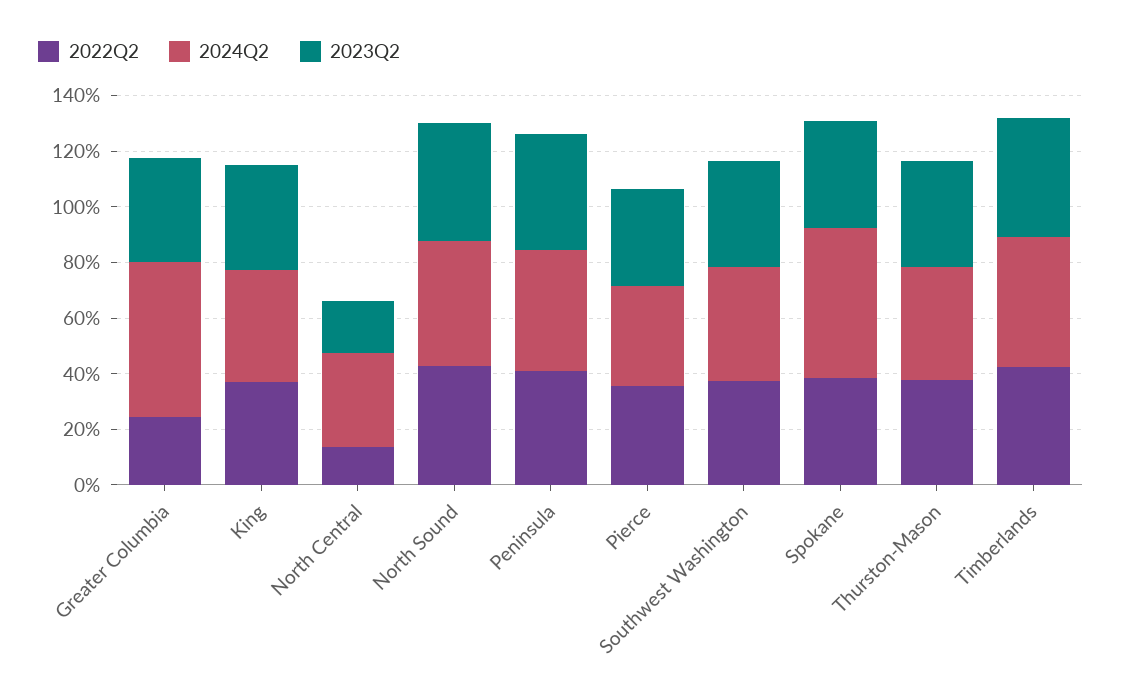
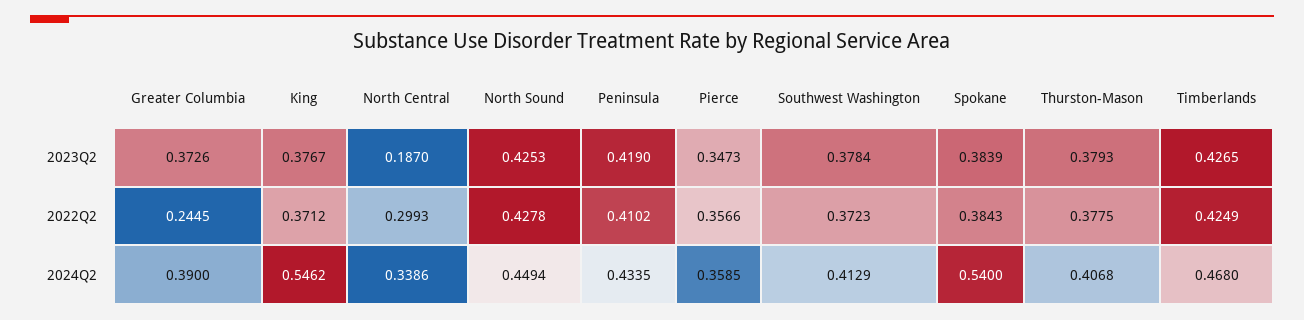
  {
    "2022Q2": {
      "Greater Columbia": 0.2445,
      "King": 0.3712,
-     "North Central": 0.15,
+     "North Central": 0.2993,
      "North Sound": 0.4278,
      "Peninsula": 0.4102,
      "Pierce": 0.3566,
      "Southwest Washington": 0.3723,
      "Spokane": 0.3843,
      "Thurston-Mason": 0.3775,
      "Timberlands": 0.4249
    },
    "2024Q2": {
-     "Greater Columbia": 0.55,
+     "Greater Columbia": 0.39,
-     "King": 0.4,
+     "King": 0.5462,
      "North Central": 0.3386,
      "North Sound": 0.4494,
      "Peninsula": 0.4335,
      "Pierce": 0.3585,
      "Southwest Washington": 0.4129,
      "Spokane": 0.54,
      "Thurston-Mason": 0.4068,
      "Timberlands": 0.468
    },
    "2023Q2": {
      "Greater Columbia": 0.3726,
      "King": 0.3767,
      "North Central": 0.187,
      "North Sound": 0.4253,
      "Peninsula": 0.419,
      "Pierce": 0.3473,
      "Southwest Washington": 0.3784,
      "Spokane": 0.3839,
      "Thurston-Mason": 0.3793,
      "Timberlands": 0.4265
    }
  }

